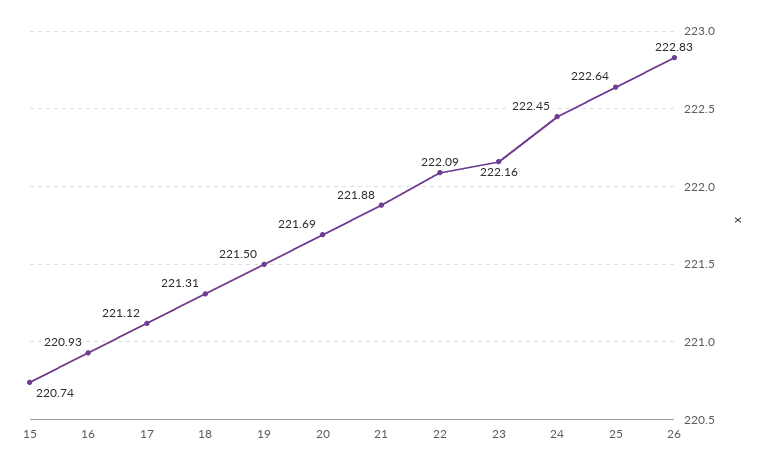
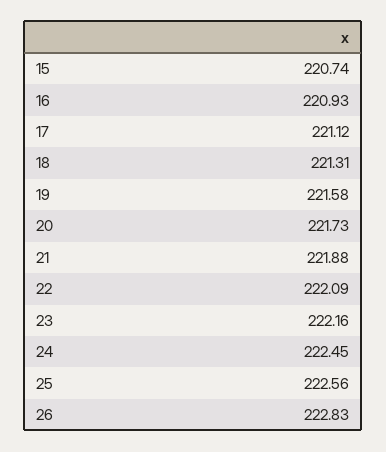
  {
    "15": 220.74,
    "16": 220.93,
    "17": 221.12,
    "18": 221.31,
-   "19": 221.5,
+   "19": 221.58,
-   "20": 221.69,
+   "20": 221.73,
    "21": 221.88,
    "22": 222.09,
    "23": 222.16,
    "24": 222.45,
-   "25": 222.64,
+   "25": 222.56,
    "26": 222.83
  }

